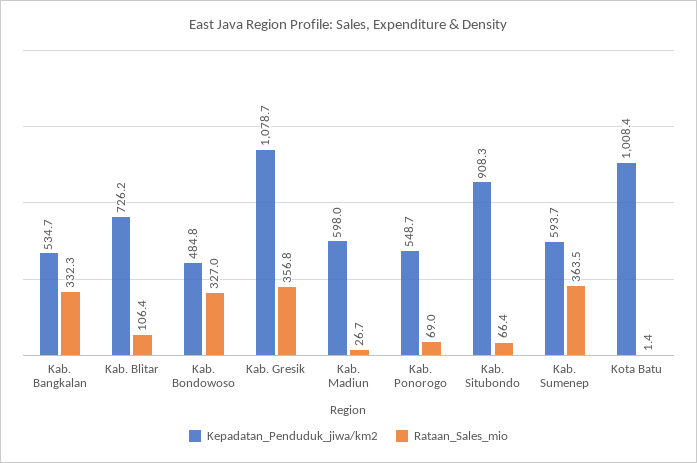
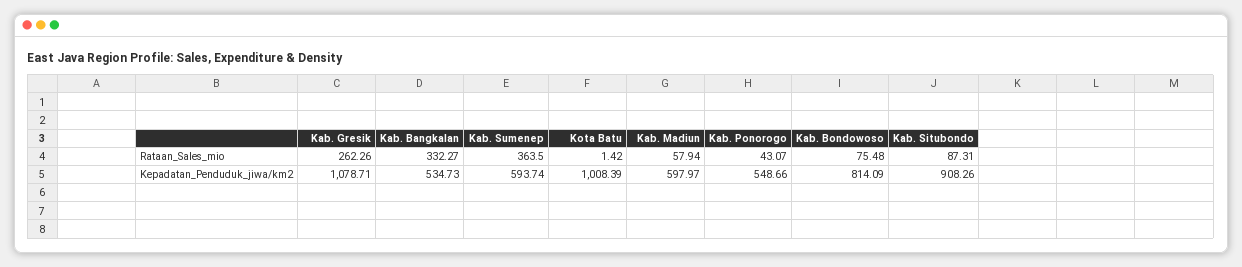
  {
    "Kepadatan_Penduduk_jiwa/km2": {
      "Kab. Bangkalan": 534.73,
-     "Kab. Blitar": 726.2,
-     "Kab. Bondowoso": 484.8,
+     "Kab. Bondowoso": 814.09,
      "Kab. Gresik": 1078.71,
      "Kab. Madiun": 597.97,
      "Kab. Ponorogo": 548.66,
      "Kab. Situbondo": 908.26,
      "Kab. Sumenep": 593.74,
      "Kota Batu": 1008.39
    },
    "Rataan_Sales_mio": {
      "Kab. Bangkalan": 332.27,
-     "Kab. Blitar": 106.4,
-     "Kab. Bondowoso": 327,
+     "Kab. Bondowoso": 75.48,
-     "Kab. Gresik": 356.8,
+     "Kab. Gresik": 262.26,
-     "Kab. Madiun": 26.7,
+     "Kab. Madiun": 57.94,
-     "Kab. Ponorogo": 69,
+     "Kab. Ponorogo": 43.07,
-     "Kab. Situbondo": 66.4,
+     "Kab. Situbondo": 87.31,
      "Kab. Sumenep": 363.5,
      "Kota Batu": 1.42
    }
  }

